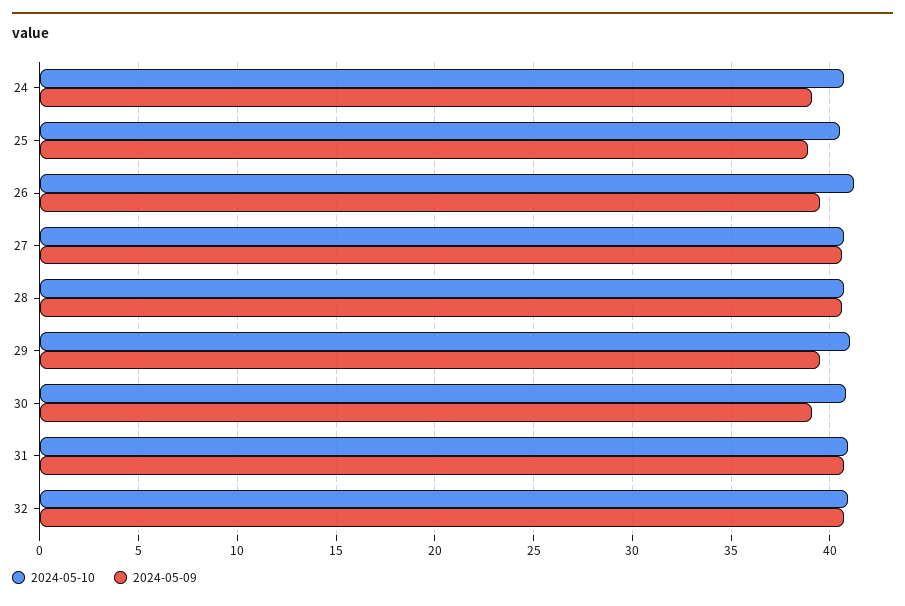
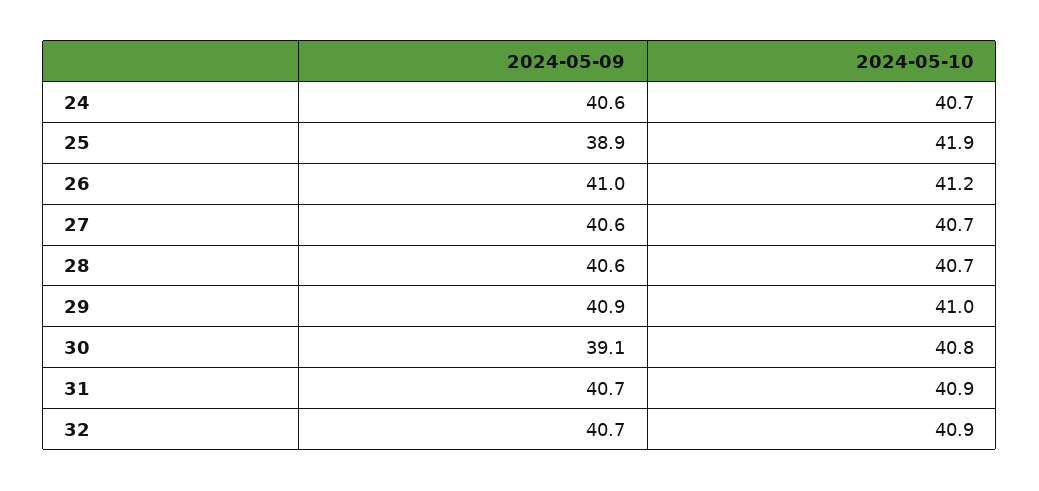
  {
    "2024-05-10": {
      "24": 40.7,
-     "25": 40.5,
+     "25": 41.9,
      "26": 41.2,
      "27": 40.7,
      "28": 40.7,
      "29": 41,
      "30": 40.8,
      "31": 40.9,
      "32": 40.9
    },
    "2024-05-09": {
-     "24": 39,
+     "24": 40.6,
      "25": 38.9,
-     "26": 39.5,
+     "26": 41,
      "27": 40.6,
      "28": 40.6,
-     "29": 39.5,
+     "29": 40.9,
      "30": 39.1,
      "31": 40.7,
      "32": 40.7
    }
  }

